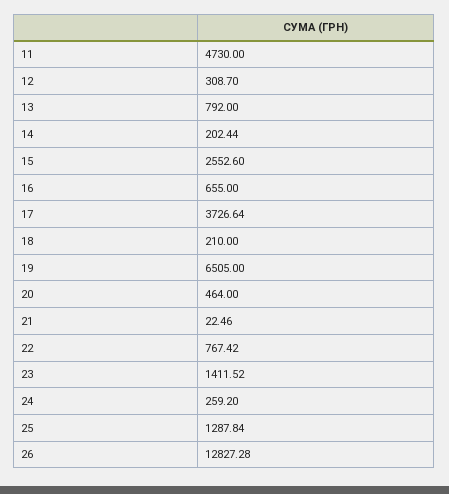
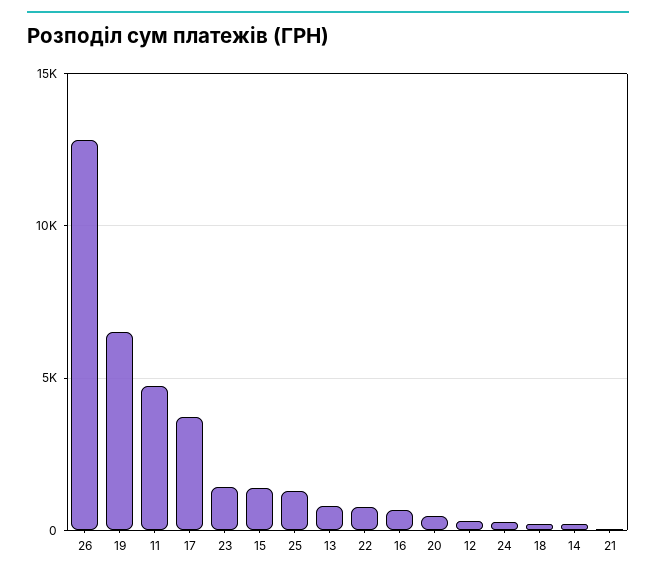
  {
    "11": 4730,
    "12": 308.7,
    "13": 792,
    "14": 202.44,
-   "15": 2552.6,
+   "15": 1500,
    "16": 655,
    "17": 3726.64,
    "18": 210,
    "19": 6505,
    "20": 464,
    "21": 22.46,
    "22": 767.42,
    "23": 1411.52,
    "24": 259.2,
    "25": 1287.84,
    "26": 12827.28
  }

